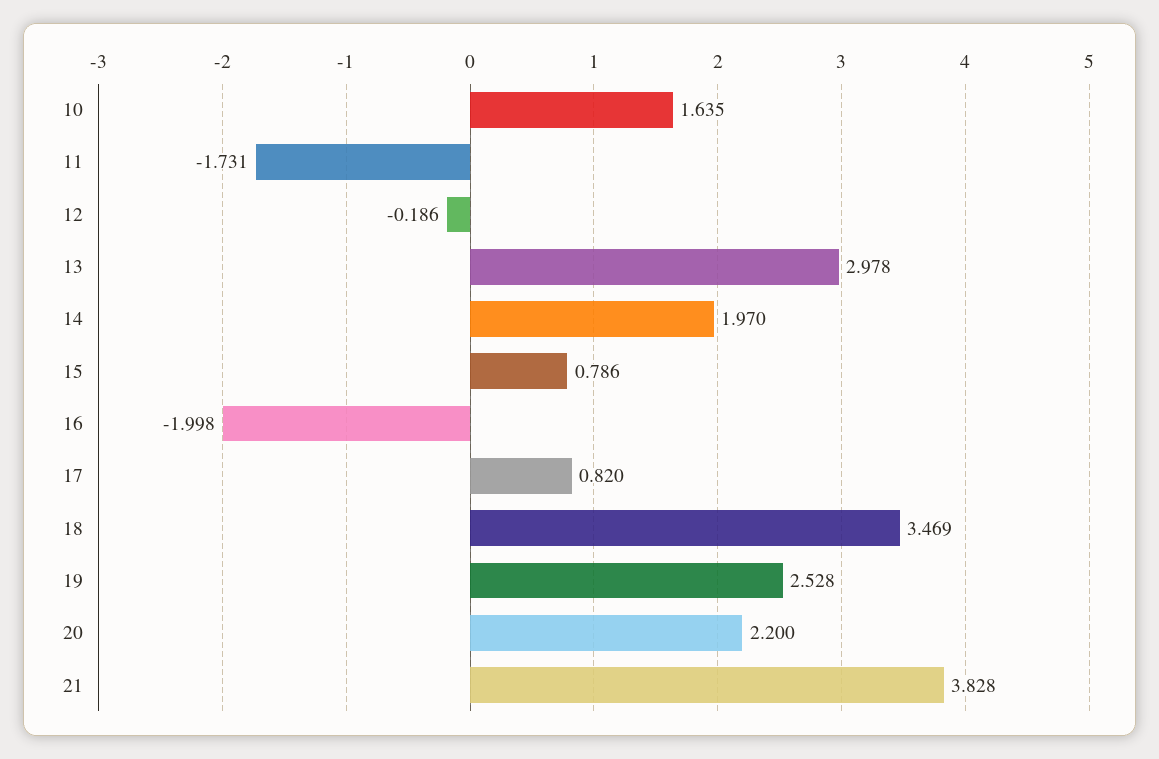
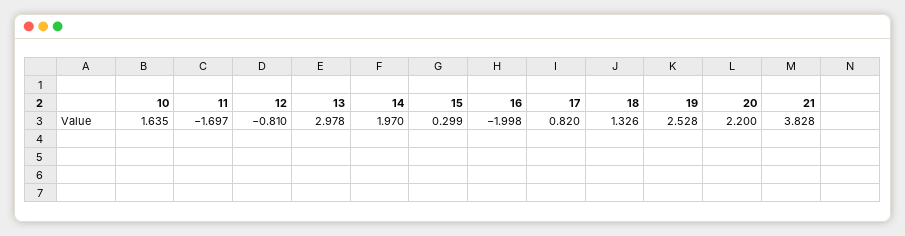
  {
    "10": 1.635,
-   "11": -1.731,
+   "11": -1.697,
-   "12": -0.186,
+   "12": -0.81,
    "13": 2.978,
    "14": 1.97,
-   "15": 0.786,
+   "15": 0.299,
    "16": -1.998,
    "17": 0.82,
-   "18": 3.469,
+   "18": 1.326,
    "19": 2.528,
    "20": 2.2,
    "21": 3.828
  }

